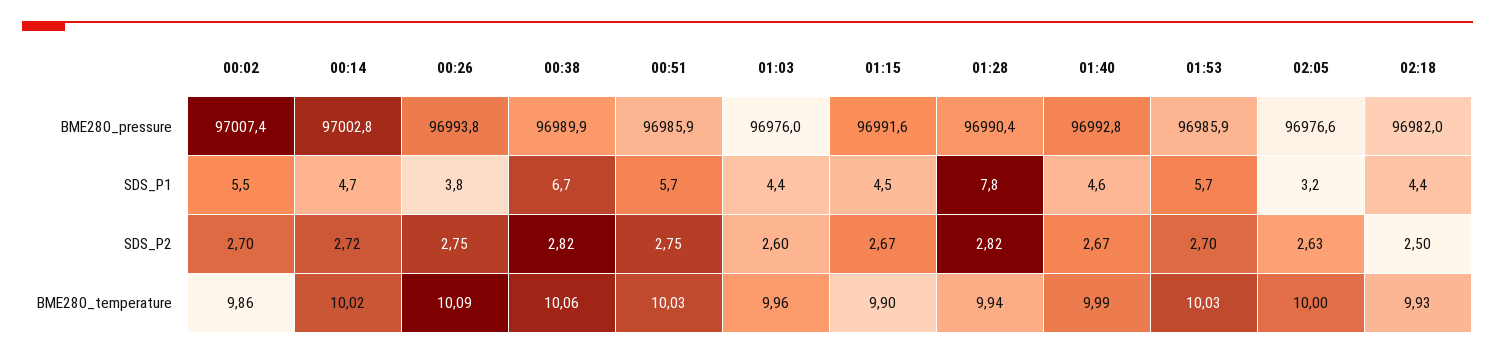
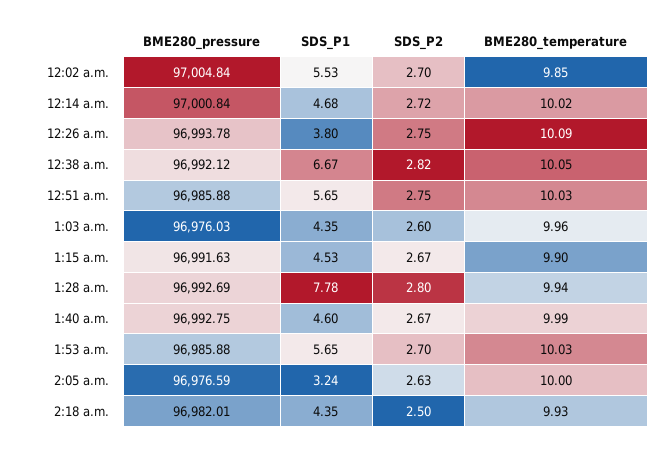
  {
    "00:02": {
-     "BME280_pressure": 97007.4,
+     "BME280_pressure": 97004.84,
      "SDS_P1": 5.53,
      "SDS_P2": 2.7,
-     "BME280_temperature": 9.86
+     "BME280_temperature": 9.85
    },
    "00:14": {
-     "BME280_pressure": 97002.8,
+     "BME280_pressure": 97000.84,
      "SDS_P1": 4.68,
      "SDS_P2": 2.72,
      "BME280_temperature": 10.02
    },
    "00:26": {
      "BME280_pressure": 96993.78,
      "SDS_P1": 3.8,
      "SDS_P2": 2.75,
      "BME280_temperature": 10.09
    },
    "00:38": {
-     "BME280_pressure": 96989.9,
+     "BME280_pressure": 96992.12,
      "SDS_P1": 6.67,
      "SDS_P2": 2.82,
-     "BME280_temperature": 10.06
+     "BME280_temperature": 10.05
    },
    "00:51": {
      "BME280_pressure": 96985.88,
      "SDS_P1": 5.65,
      "SDS_P2": 2.75,
      "BME280_temperature": 10.03
    },
    "01:03": {
      "BME280_pressure": 96976.03,
      "SDS_P1": 4.35,
      "SDS_P2": 2.6,
      "BME280_temperature": 9.96
    },
    "01:15": {
      "BME280_pressure": 96991.63,
      "SDS_P1": 4.53,
      "SDS_P2": 2.67,
      "BME280_temperature": 9.9
    },
    "01:28": {
-     "BME280_pressure": 96990.4,
+     "BME280_pressure": 96992.69,
      "SDS_P1": 7.78,
-     "SDS_P2": 2.82,
+     "SDS_P2": 2.8,
      "BME280_temperature": 9.94
    },
    "01:40": {
      "BME280_pressure": 96992.75,
      "SDS_P1": 4.6,
      "SDS_P2": 2.67,
      "BME280_temperature": 9.99
    },
    "01:53": {
      "BME280_pressure": 96985.88,
      "SDS_P1": 5.65,
      "SDS_P2": 2.7,
      "BME280_temperature": 10.03
    },
    "02:05": {
      "BME280_pressure": 96976.59,
      "SDS_P1": 3.24,
      "SDS_P2": 2.63,
      "BME280_temperature": 10
    },
    "02:18": {
      "BME280_pressure": 96982.01,
      "SDS_P1": 4.35,
      "SDS_P2": 2.5,
      "BME280_temperature": 9.93
    }
  }

